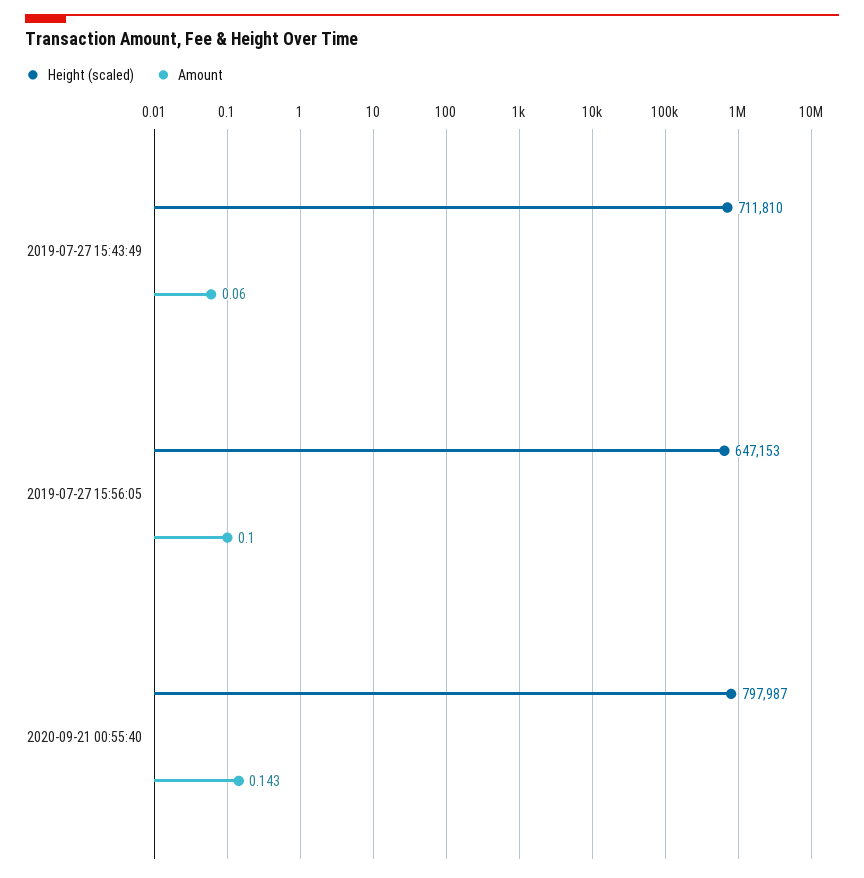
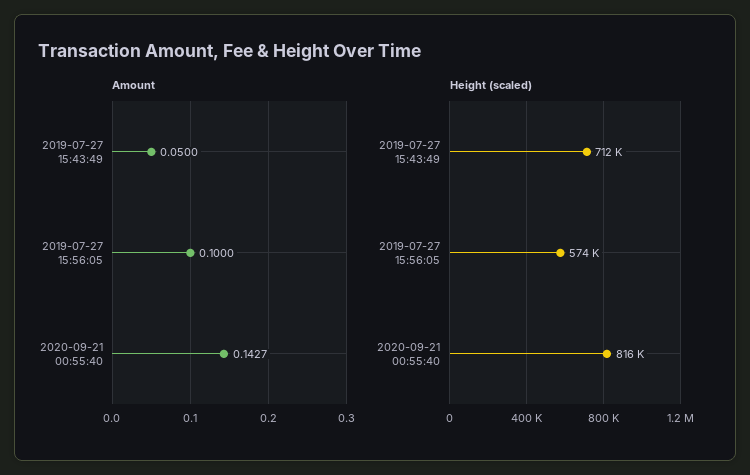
  {
    "Height (scaled)": {
      "2019-07-27 15:43:49": 711810,
-     "2019-07-27 15:56:05": 647153,
+     "2019-07-27 15:56:05": 574000,
-     "2020-09-21 00:55:40": 797987
+     "2020-09-21 00:55:40": 816000
    },
    "Amount": {
-     "2019-07-27 15:43:49": 0.06,
+     "2019-07-27 15:43:49": 0.05,
      "2019-07-27 15:56:05": 0.1,
      "2020-09-21 00:55:40": 0.1427
    }
  }

